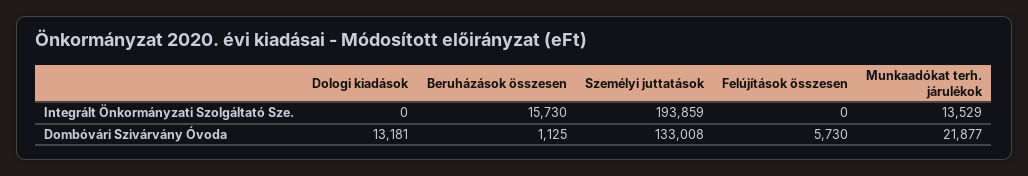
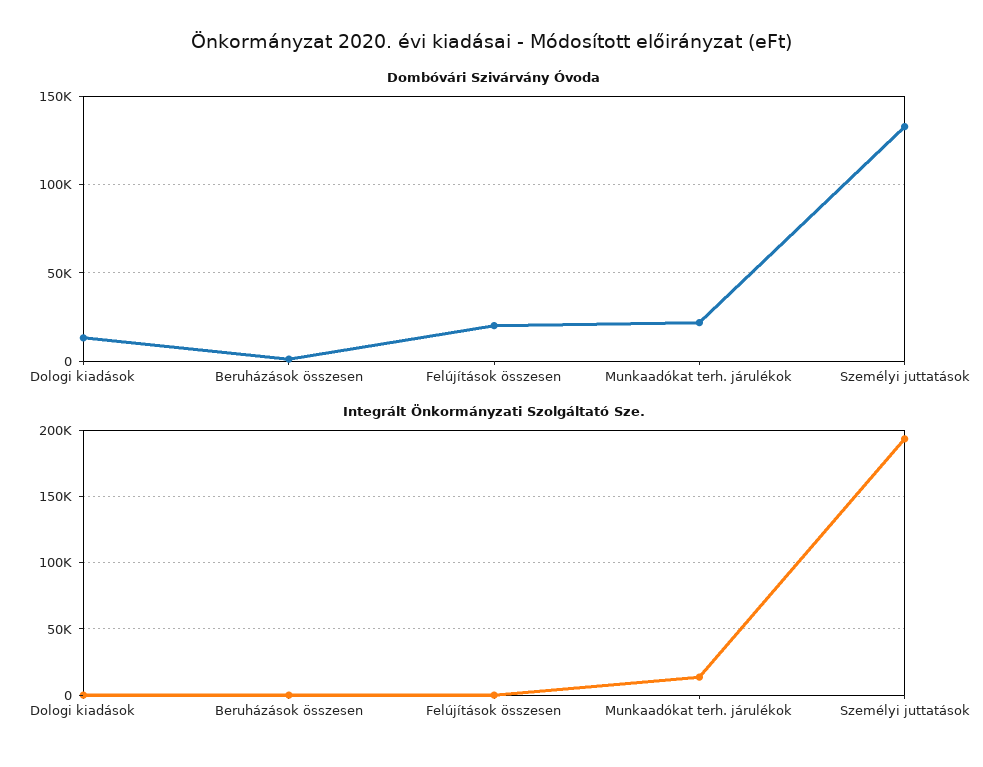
  {
    "Integrált Önkormányzati Szolgáltató Sze.": {
      "Dologi kiadások": 0,
-     "Beruházások összesen": 15730,
+     "Beruházások összesen": 0,
      "Személyi juttatások": 193859,
      "Felújítások összesen": 0,
      "Munkaadókat terh. járulékok": 13529
    },
    "Dombóvári Szivárvány Óvoda": {
      "Dologi kiadások": 13181,
      "Beruházások összesen": 1125,
      "Személyi juttatások": 133008,
-     "Felújítások összesen": 5730,
+     "Felújítások összesen": 20000,
      "Munkaadókat terh. járulékok": 21877
    }
  }

